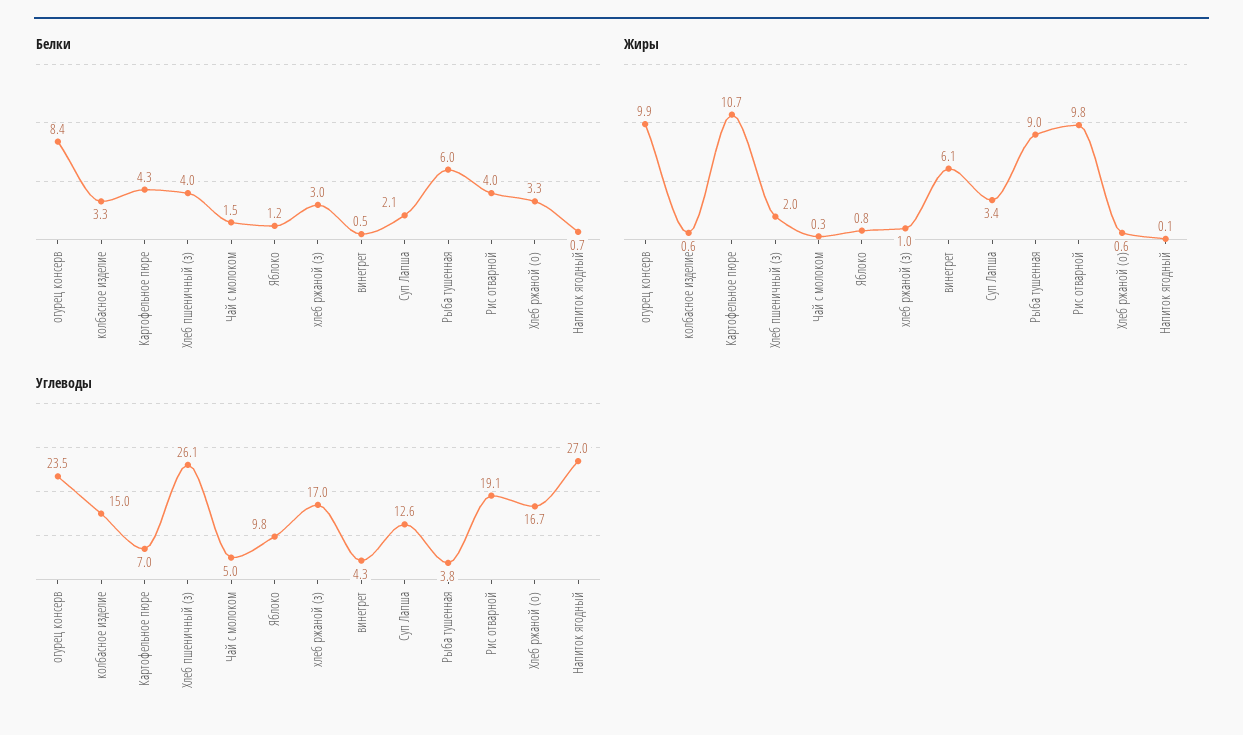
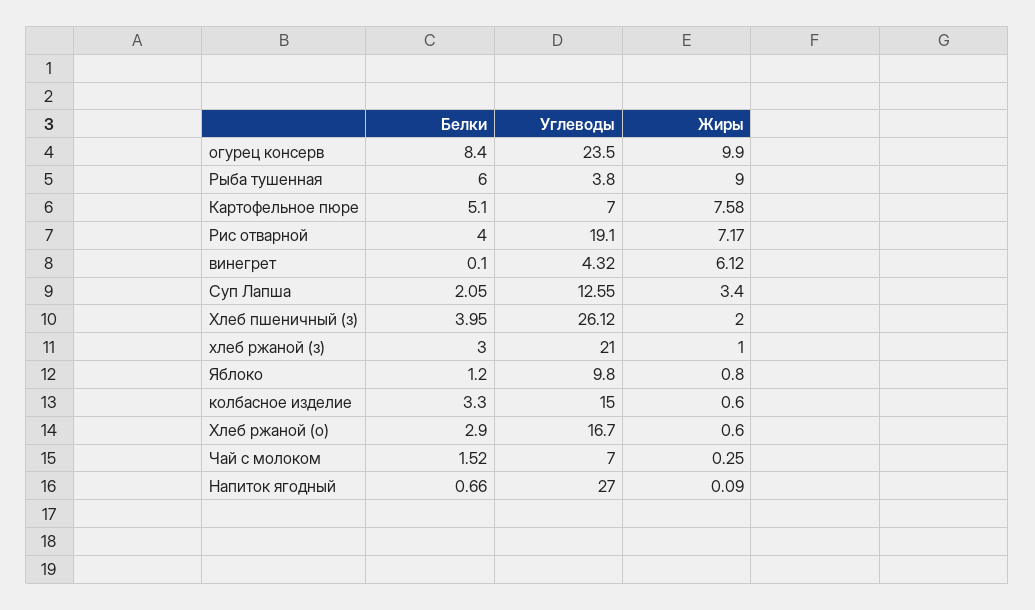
  {
    "Белки": {
      "огурец консерв": 8.4,
      "колбасное изделие": 3.3,
-     "Картофельное пюре": 4.3,
+     "Картофельное пюре": 5.1,
      "Хлеб пшеничный (з)": 3.95,
      "Чай с молоком": 1.52,
      "Яблоко": 1.2,
      "хлеб ржаной (з)": 3,
-     "винегрет": 0.5,
+     "винегрет": 0.1,
      "Суп Лапша": 2.05,
      "Рыба тушенная": 6,
      "Рис отварной": 4,
-     "Хлеб ржаной (о)": 3.3,
+     "Хлеб ржаной (о)": 2.9,
      "Напиток ягодный": 0.66
    },
    "Жиры": {
      "огурец консерв": 9.9,
      "колбасное изделие": 0.6,
-     "Картофельное пюре": 10.7,
+     "Картофельное пюре": 7.58,
      "Хлеб пшеничный (з)": 2,
      "Чай с молоком": 0.25,
      "Яблоко": 0.8,
      "хлеб ржаной (з)": 1,
      "винегрет": 6.12,
      "Суп Лапша": 3.4,
      "Рыба тушенная": 9,
-     "Рис отварной": 9.8,
+     "Рис отварной": 7.17,
      "Хлеб ржаной (о)": 0.6,
      "Напиток ягодный": 0.09
    },
    "Углеводы": {
      "огурец консерв": 23.5,
      "колбасное изделие": 15,
      "Картофельное пюре": 7,
      "Хлеб пшеничный (з)": 26.12,
-     "Чай с молоком": 5,
+     "Чай с молоком": 7,
      "Яблоко": 9.8,
-     "хлеб ржаной (з)": 17,
+     "хлеб ржаной (з)": 21,
      "винегрет": 4.32,
      "Суп Лапша": 12.55,
      "Рыба тушенная": 3.8,
      "Рис отварной": 19.1,
      "Хлеб ржаной (о)": 16.7,
      "Напиток ягодный": 27
    }
  }

